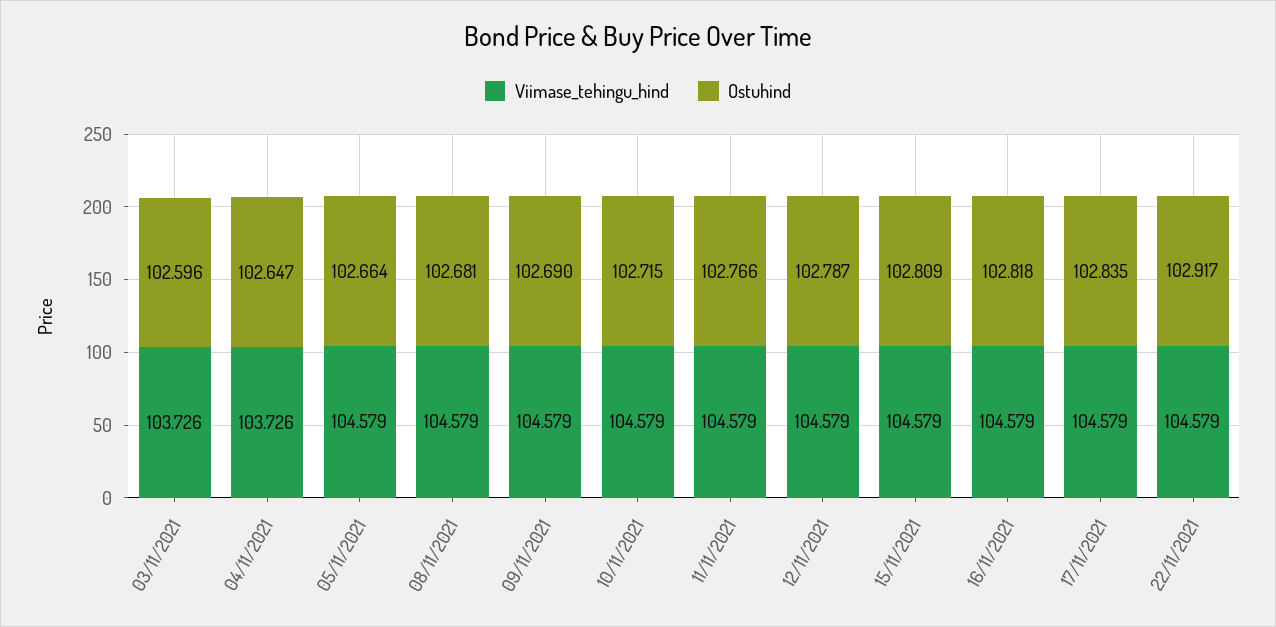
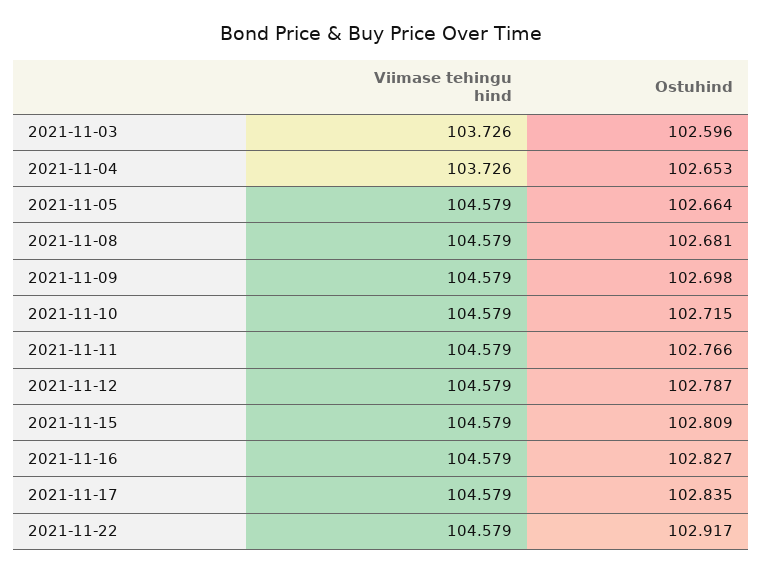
  {
    "Viimase_tehingu_hind": {
      "03/11/2021": 103.726,
      "04/11/2021": 103.726,
      "05/11/2021": 104.579,
      "08/11/2021": 104.579,
      "09/11/2021": 104.579,
      "10/11/2021": 104.579,
      "11/11/2021": 104.579,
      "12/11/2021": 104.579,
      "15/11/2021": 104.579,
      "16/11/2021": 104.579,
      "17/11/2021": 104.579,
      "22/11/2021": 104.579
    },
    "Ostuhind": {
      "03/11/2021": 102.596,
-     "04/11/2021": 102.647,
+     "04/11/2021": 102.653,
      "05/11/2021": 102.664,
      "08/11/2021": 102.681,
-     "09/11/2021": 102.69,
+     "09/11/2021": 102.698,
      "10/11/2021": 102.715,
      "11/11/2021": 102.766,
      "12/11/2021": 102.787,
      "15/11/2021": 102.809,
-     "16/11/2021": 102.818,
+     "16/11/2021": 102.827,
      "17/11/2021": 102.835,
      "22/11/2021": 102.917
    }
  }

